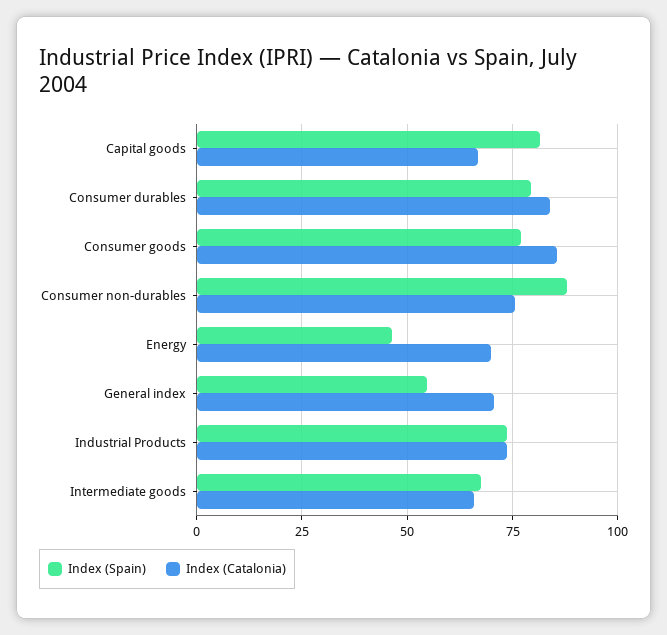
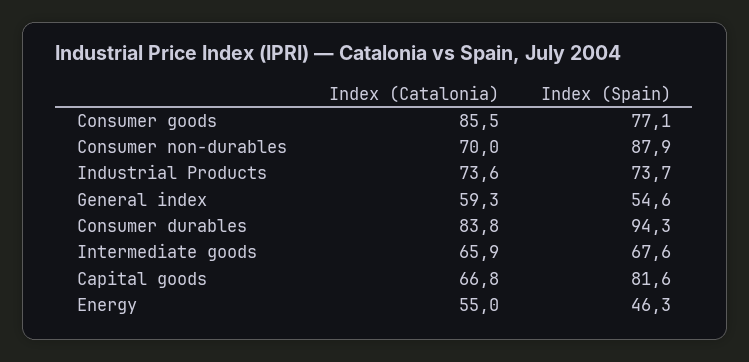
  {
    "Index (Spain)": {
      "Capital goods": 81.6,
-     "Consumer durables": 80,
+     "Consumer durables": 94.3,
      "Consumer goods": 77.1,
      "Consumer non-durables": 87.9,
      "Energy": 46.3,
      "General index": 54.6,
      "Industrial Products": 73.7,
      "Intermediate goods": 67.6
    },
    "Index (Catalonia)": {
      "Capital goods": 66.8,
      "Consumer durables": 83.8,
      "Consumer goods": 85.5,
-     "Consumer non-durables": 75,
+     "Consumer non-durables": 70,
-     "Energy": 70,
+     "Energy": 55,
-     "General index": 70,
+     "General index": 59.3,
      "Industrial Products": 73.6,
      "Intermediate goods": 65.9
    }
  }

